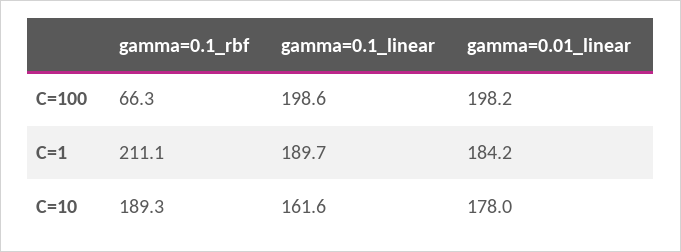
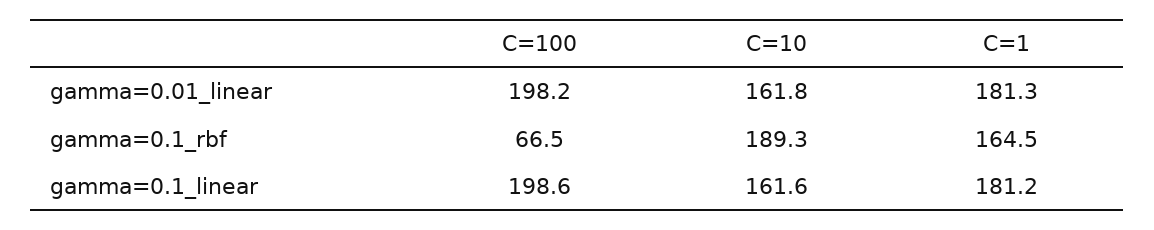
  {
    "gamma=0.1_rbf": {
-     "C=100": 66.3,
+     "C=100": 66.5,
-     "C=1": 211.1,
+     "C=1": 164.5,
      "C=10": 189.3
    },
    "gamma=0.1_linear": {
      "C=100": 198.6,
-     "C=1": 189.7,
+     "C=1": 181.2,
      "C=10": 161.6
    },
    "gamma=0.01_linear": {
      "C=100": 198.2,
-     "C=1": 184.2,
+     "C=1": 181.3,
-     "C=10": 178
+     "C=10": 161.8
    }
  }

